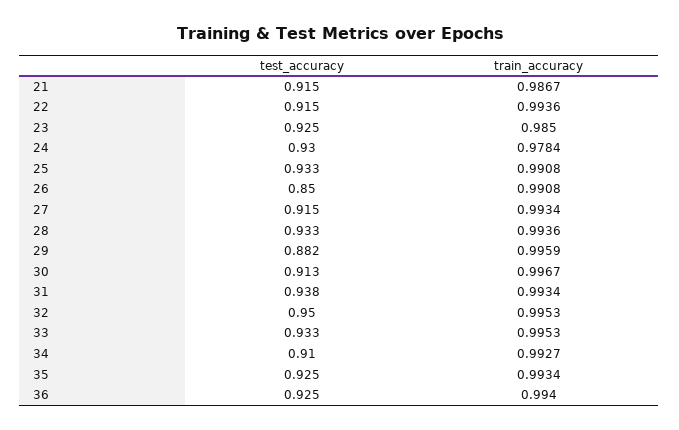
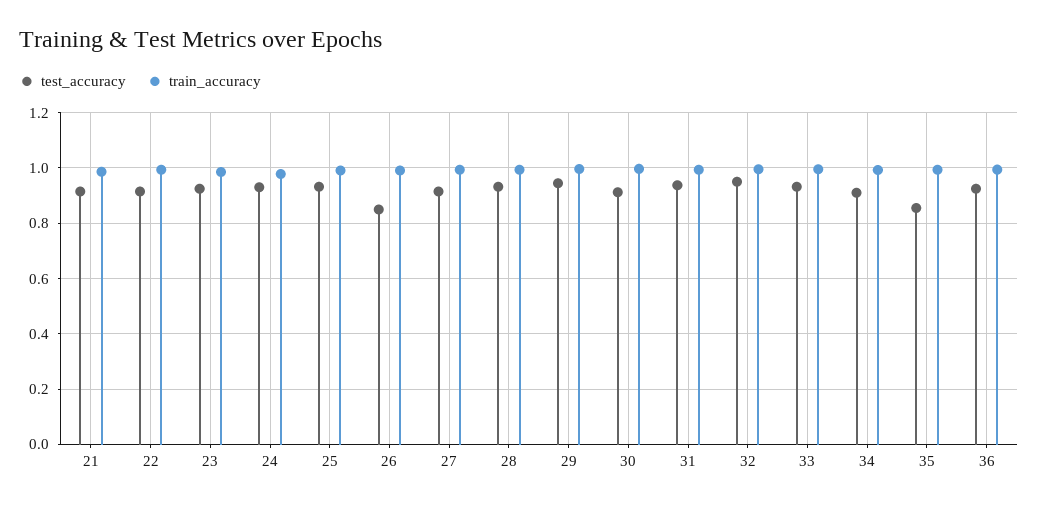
  {
    "test_accuracy": {
      "21": 0.915,
      "22": 0.915,
      "23": 0.925,
      "24": 0.93,
      "25": 0.933,
      "26": 0.85,
      "27": 0.915,
      "28": 0.933,
-     "29": 0.882,
+     "29": 0.95,
      "30": 0.913,
      "31": 0.938,
      "32": 0.95,
      "33": 0.933,
      "34": 0.91,
-     "35": 0.925,
+     "35": 0.85,
      "36": 0.925
    },
    "train_accuracy": {
      "21": 0.9867,
      "22": 0.9936,
      "23": 0.985,
      "24": 0.9784,
      "25": 0.9908,
      "26": 0.9908,
      "27": 0.9934,
      "28": 0.9936,
      "29": 0.9959,
      "30": 0.9967,
      "31": 0.9934,
      "32": 0.9953,
      "33": 0.9953,
      "34": 0.9927,
      "35": 0.9934,
      "36": 0.994
    }
  }

